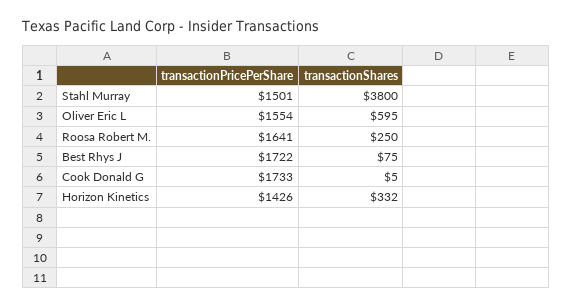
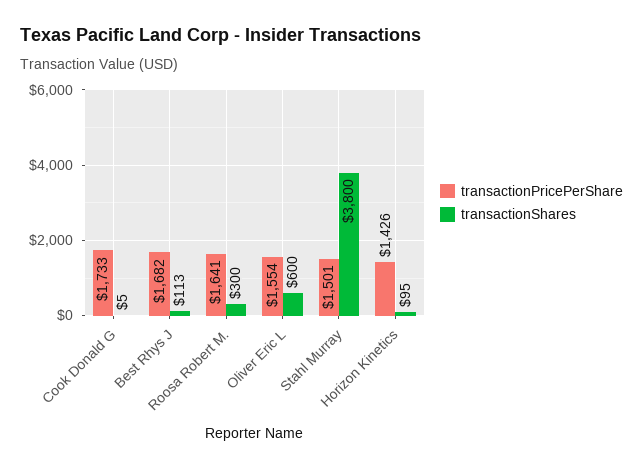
  {
    "transactionPricePerShare": {
      "Stahl Murray": 1501,
      "Oliver Eric L": 1554,
      "Roosa Robert M.": 1641,
-     "Best Rhys J": 1722,
+     "Best Rhys J": 1682,
      "Cook Donald G": 1733,
      "Horizon Kinetics": 1426
    },
    "transactionShares": {
      "Stahl Murray": 3800,
-     "Oliver Eric L": 595,
+     "Oliver Eric L": 600,
-     "Roosa Robert M.": 250,
+     "Roosa Robert M.": 300,
-     "Best Rhys J": 75,
+     "Best Rhys J": 113,
      "Cook Donald G": 5,
-     "Horizon Kinetics": 332
+     "Horizon Kinetics": 95
    }
  }

